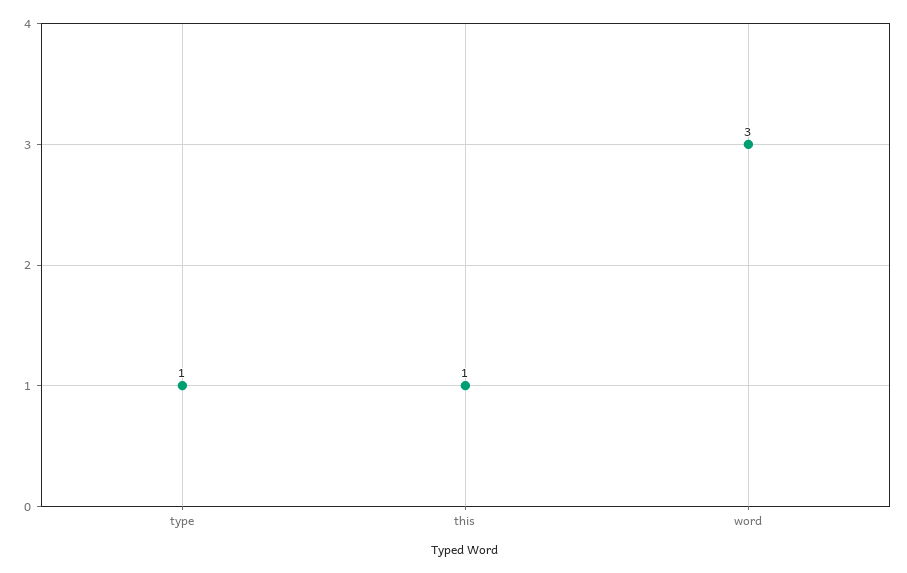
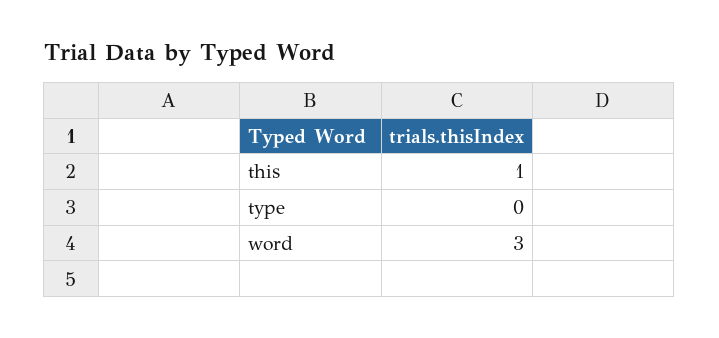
  {
-   "type": 1,
+   "type": 0,
    "this": 1,
    "word": 3
  }

